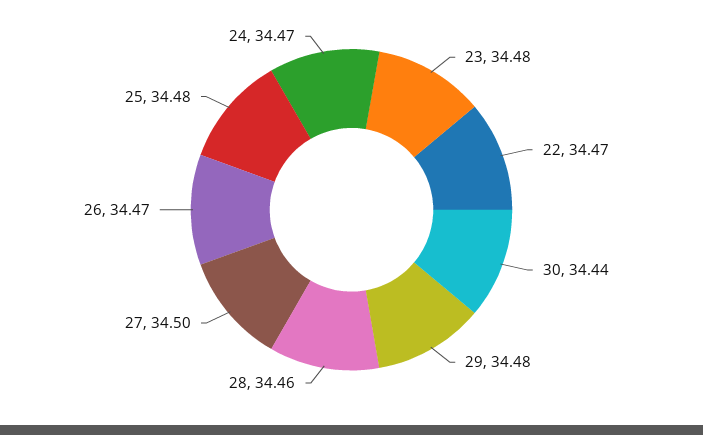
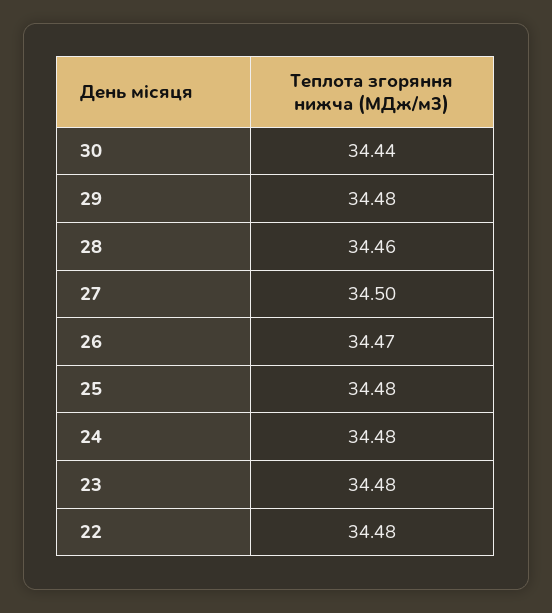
  {
    "23": 34.48,
-   "22": 34.47,
+   "22": 34.48,
    "30": 34.44,
    "29": 34.48,
    "28": 34.46,
    "27": 34.5,
    "26": 34.47,
    "25": 34.48,
-   "24": 34.47
+   "24": 34.48
  }

